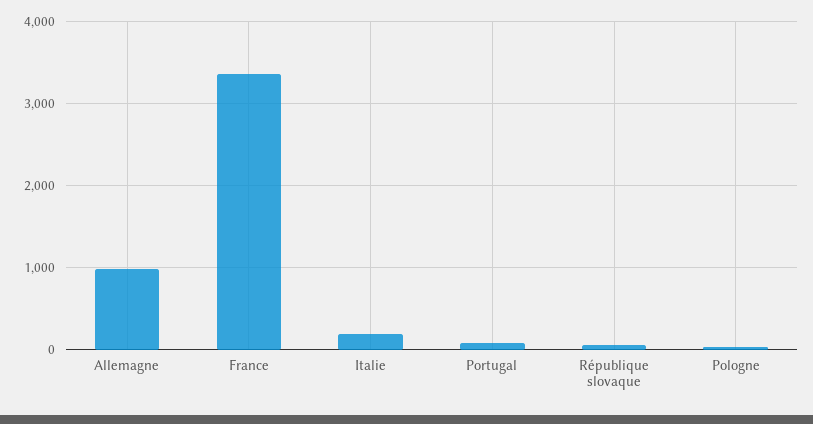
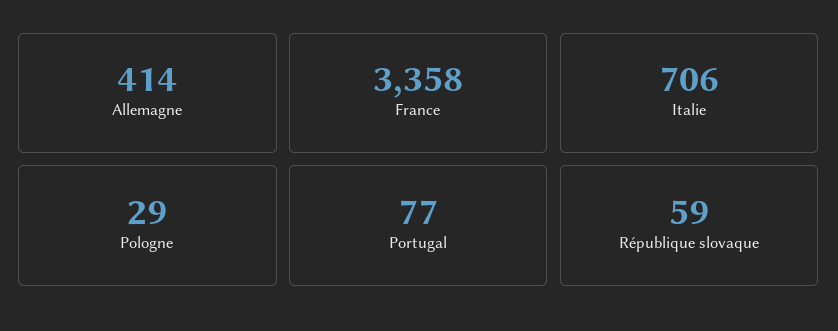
  {
-   "Allemagne": 1000,
+   "Allemagne": 414,
    "France": 3358,
-   "Italie": 200,
+   "Italie": 706,
    "Portugal": 77,
    "République slovaque": 59,
    "Pologne": 29
  }

